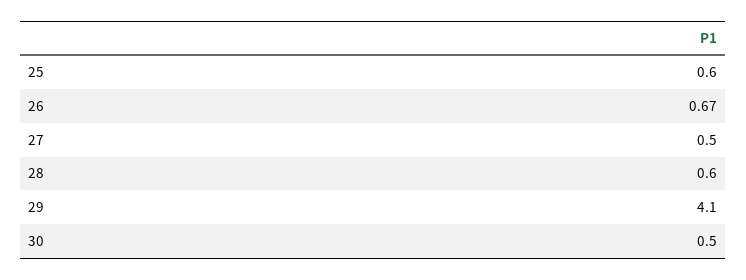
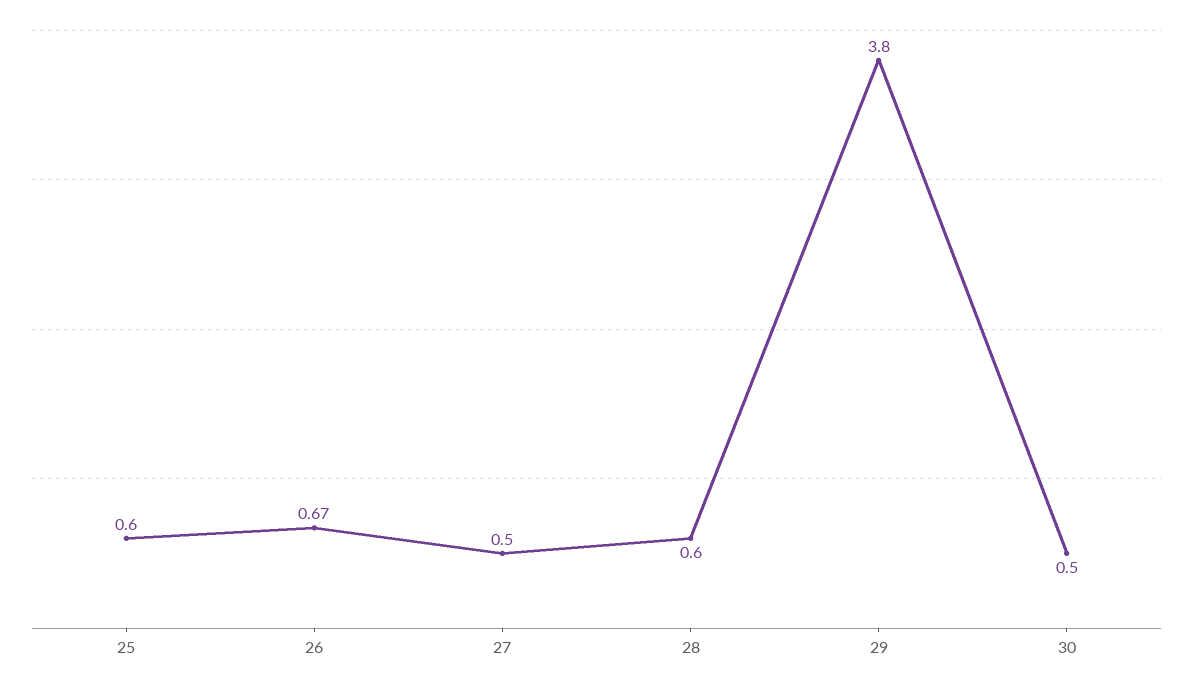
  {
    "25": 0.6,
    "26": 0.67,
    "27": 0.5,
    "28": 0.6,
-   "29": 4.1,
+   "29": 3.8,
    "30": 0.5
  }

